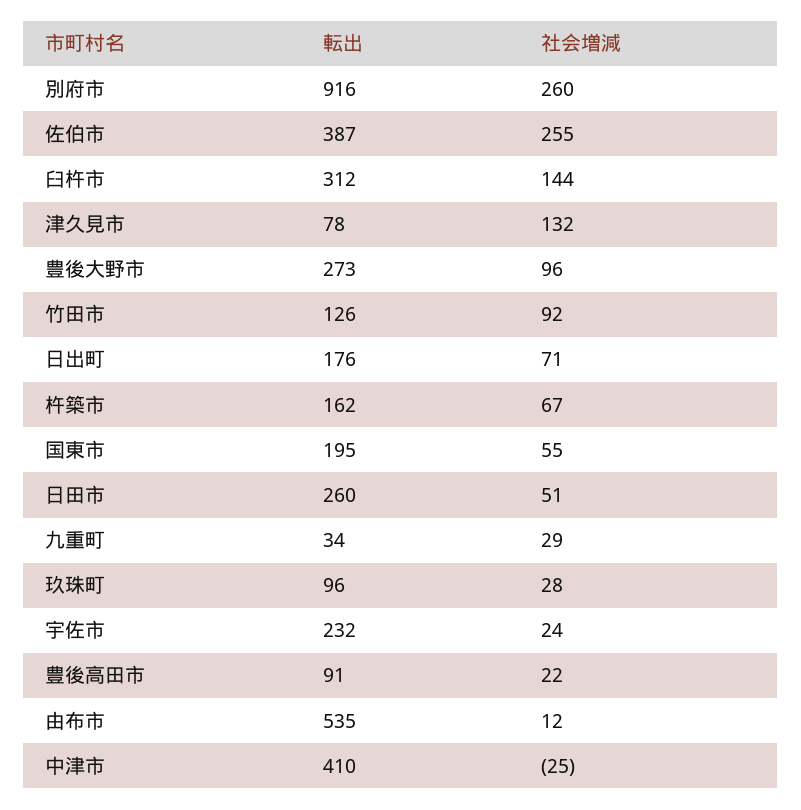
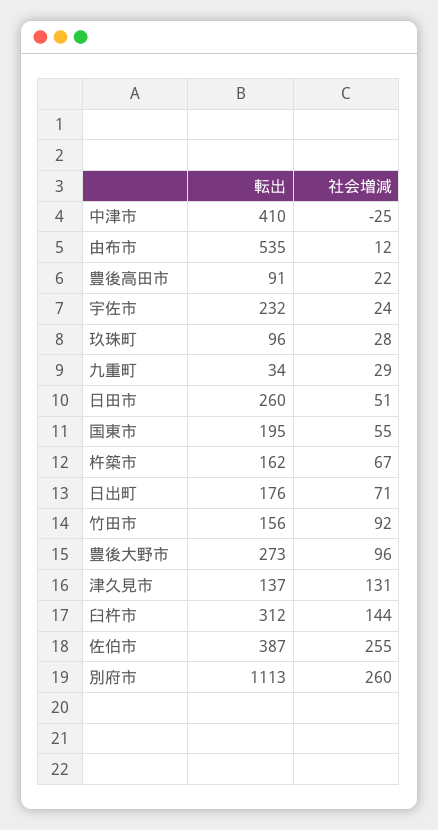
  {
    "転出": {
-     "別府市": 916,
+     "別府市": 1113,
      "佐伯市": 387,
      "臼杵市": 312,
-     "津久見市": 78,
+     "津久見市": 137,
      "豊後大野市": 273,
-     "竹田市": 126,
+     "竹田市": 156,
      "日出町": 176,
      "杵築市": 162,
      "国東市": 195,
      "日田市": 260,
      "九重町": 34,
      "玖珠町": 96,
      "宇佐市": 232,
      "豊後高田市": 91,
      "由布市": 535,
      "中津市": 410
    },
    "社会増減": {
      "別府市": 260,
      "佐伯市": 255,
      "臼杵市": 144,
-     "津久見市": 132,
+     "津久見市": 131,
      "豊後大野市": 96,
      "竹田市": 92,
      "日出町": 71,
      "杵築市": 67,
      "国東市": 55,
      "日田市": 51,
      "九重町": 29,
      "玖珠町": 28,
      "宇佐市": 24,
      "豊後高田市": 22,
      "由布市": 12,
      "中津市": -25
    }
  }

